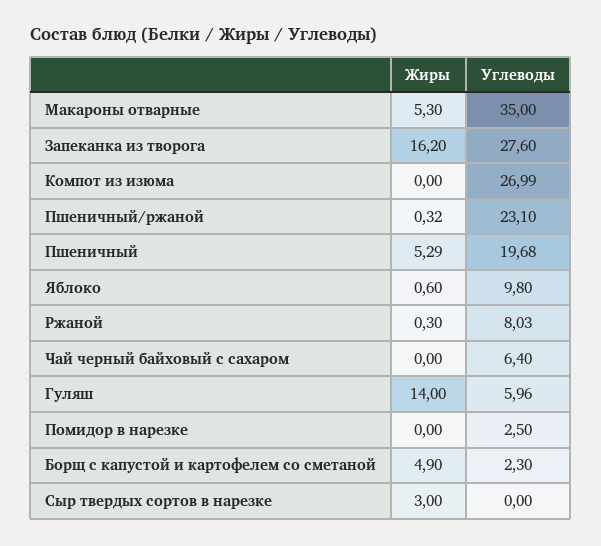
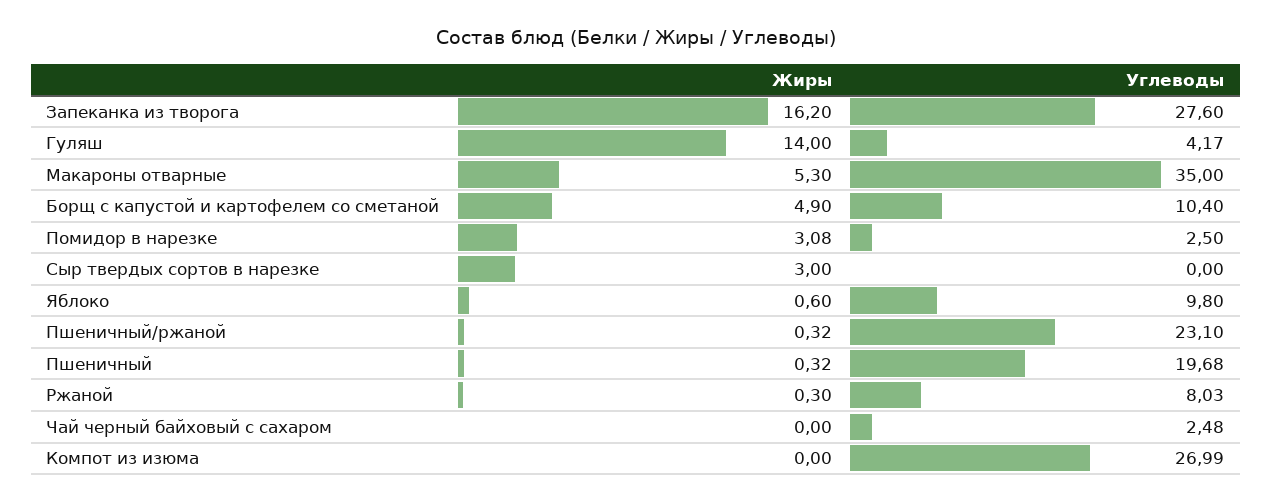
  {
    "Жиры": {
      "Макароны отварные": 5.3,
      "Запеканка из творога": 16.2,
      "Компот из изюма": 0,
      "Пшеничный/ржаной": 0.32,
-     "Пшеничный": 5.29,
+     "Пшеничный": 0.32,
      "Яблоко": 0.6,
      "Ржаной": 0.3,
      "Чай черный байховый с сахаром": 0,
      "Гуляш": 14,
-     "Помидор в нарезке": 0,
+     "Помидор в нарезке": 3.08,
      "Борщ с капустой и картофелем со сметаной": 4.9,
      "Сыр твердых сортов в нарезке": 3
    },
    "Углеводы": {
      "Макароны отварные": 35,
      "Запеканка из творога": 27.6,
      "Компот из изюма": 26.99,
      "Пшеничный/ржаной": 23.1,
      "Пшеничный": 19.68,
      "Яблоко": 9.8,
      "Ржаной": 8.03,
-     "Чай черный байховый с сахаром": 6.4,
+     "Чай черный байховый с сахаром": 2.48,
-     "Гуляш": 5.96,
+     "Гуляш": 4.17,
      "Помидор в нарезке": 2.5,
-     "Борщ с капустой и картофелем со сметаной": 2.3,
+     "Борщ с капустой и картофелем со сметаной": 10.4,
      "Сыр твердых сортов в нарезке": 0
    }
  }

